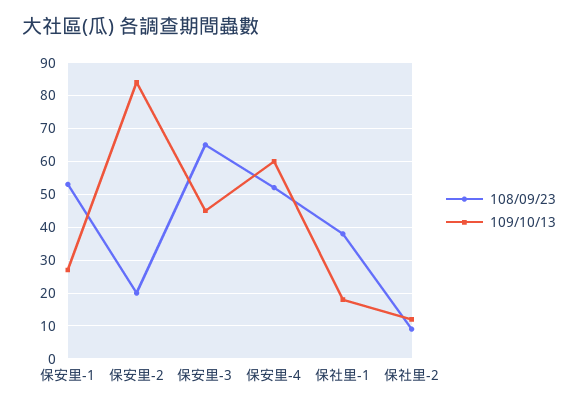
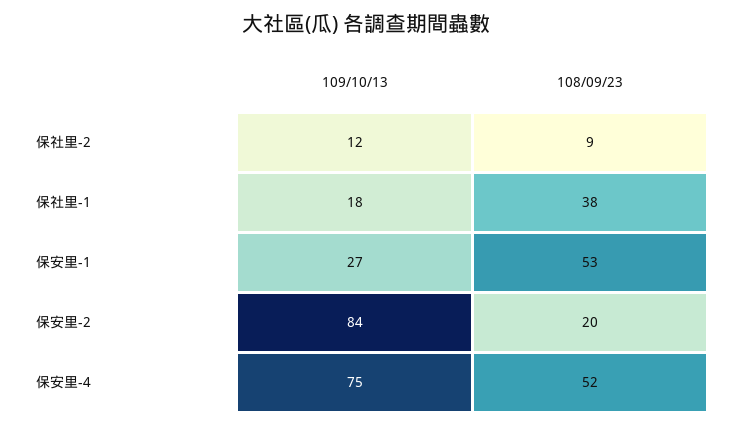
  {
    "108/09/23": {
      "保安里-1": 53,
      "保安里-2": 20,
-     "保安里-3": 65,
      "保安里-4": 52,
      "保社里-1": 38,
      "保社里-2": 9
    },
    "109/10/13": {
      "保安里-1": 27,
      "保安里-2": 84,
-     "保安里-3": 45,
-     "保安里-4": 60,
+     "保安里-4": 75,
      "保社里-1": 18,
      "保社里-2": 12
    }
  }

